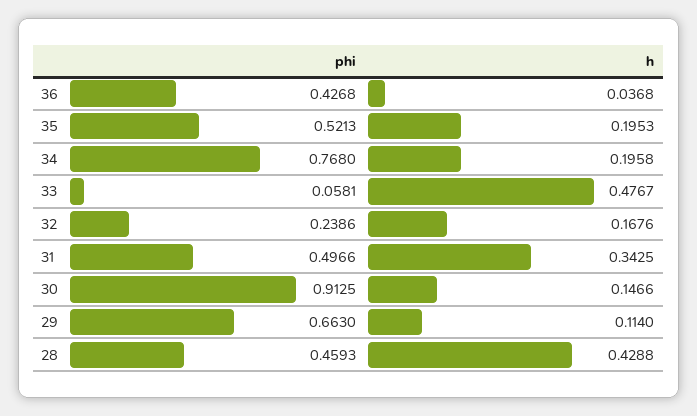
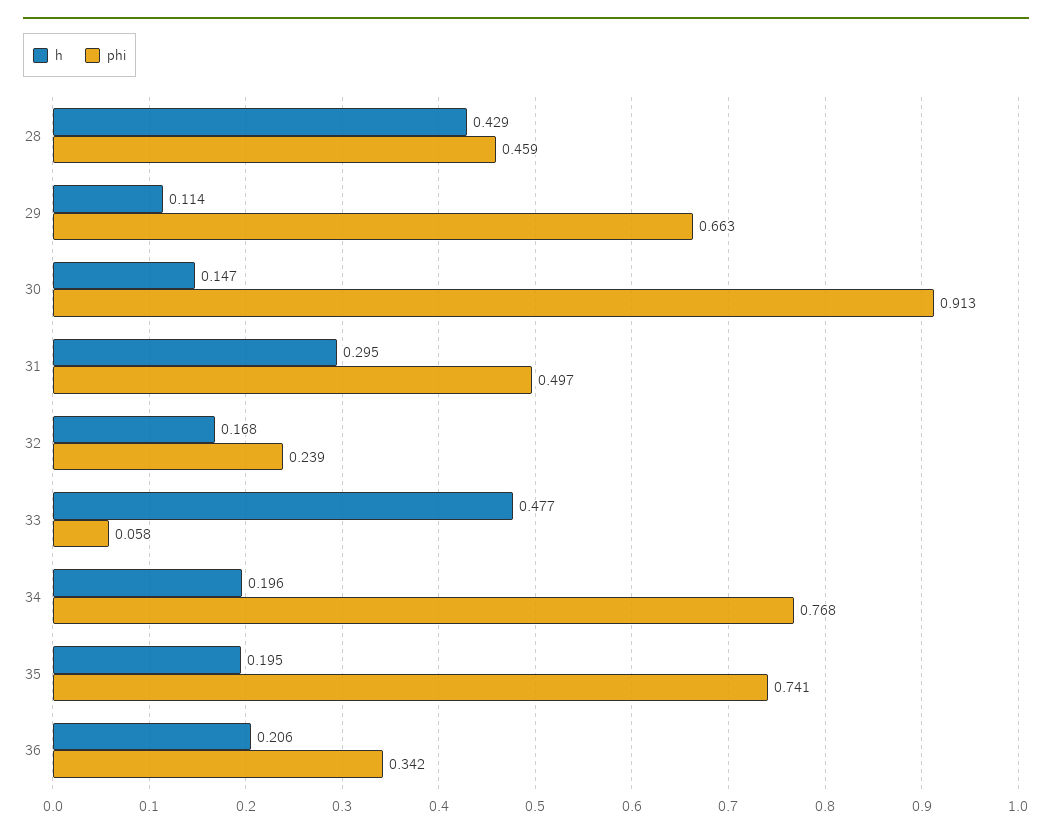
  {
    "phi": {
-     "36": 0.4268,
+     "36": 0.342,
-     "35": 0.5213,
+     "35": 0.741,
      "34": 0.768,
      "33": 0.0581,
      "32": 0.2386,
      "31": 0.4966,
      "30": 0.9125,
      "29": 0.663,
      "28": 0.4593
    },
    "h": {
-     "36": 0.0368,
+     "36": 0.206,
      "35": 0.1953,
      "34": 0.1958,
      "33": 0.4767,
      "32": 0.1676,
-     "31": 0.3425,
+     "31": 0.295,
      "30": 0.1466,
      "29": 0.114,
      "28": 0.4288
    }
  }

